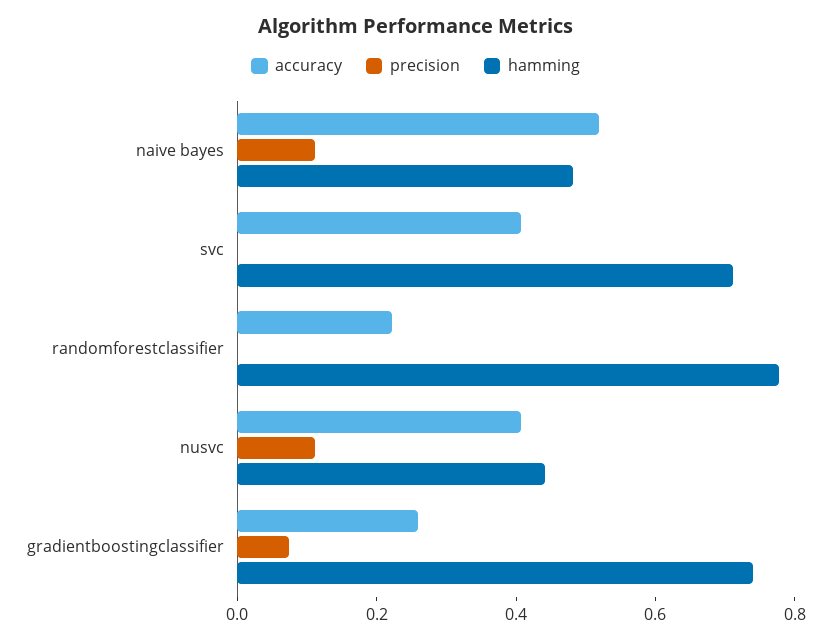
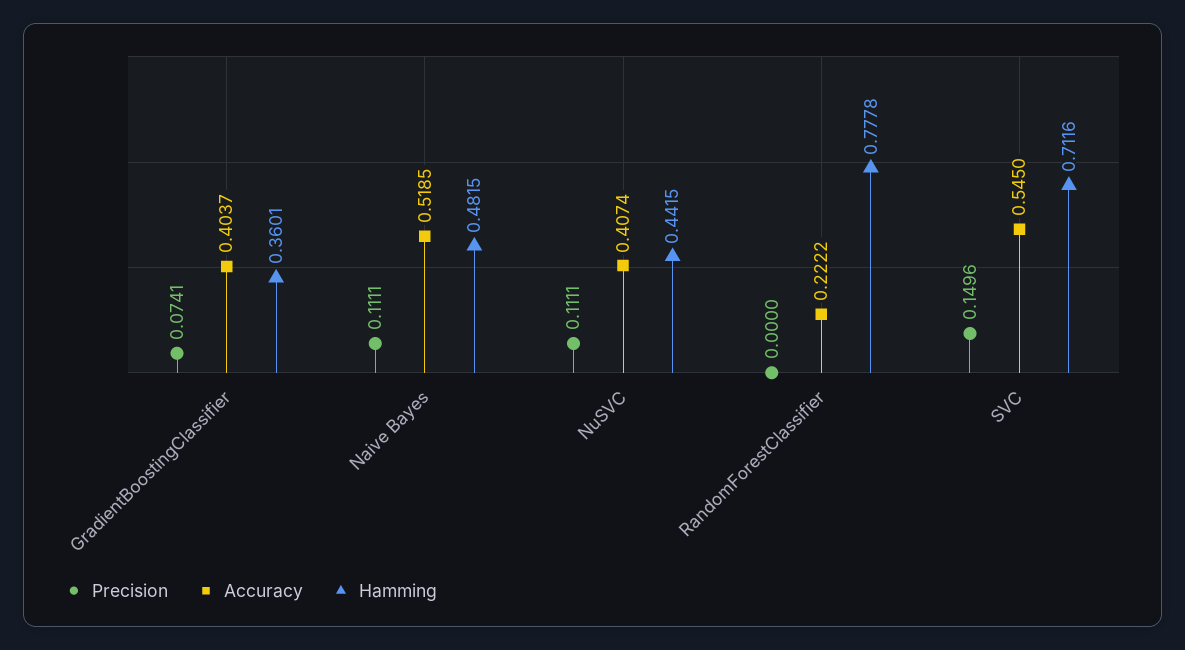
  {
    "accuracy": {
      "naive bayes": 0.5185,
-     "svc": 0.4,
+     "svc": 0.545,
      "randomforestclassifier": 0.2222,
      "nusvc": 0.4074,
-     "gradientboostingclassifier": 0.25
+     "gradientboostingclassifier": 0.4037
    },
    "precision": {
      "naive bayes": 0.1111,
-     "svc": 0,
+     "svc": 0.1496,
      "randomforestclassifier": 0,
      "nusvc": 0.1111,
      "gradientboostingclassifier": 0.0741
    },
    "hamming": {
      "naive bayes": 0.4815,
      "svc": 0.7116,
      "randomforestclassifier": 0.7778,
      "nusvc": 0.4415,
-     "gradientboostingclassifier": 0.75
+     "gradientboostingclassifier": 0.3601
    }
  }

